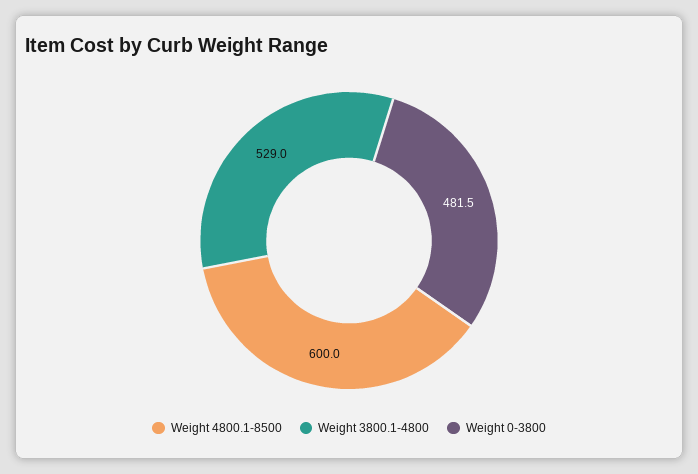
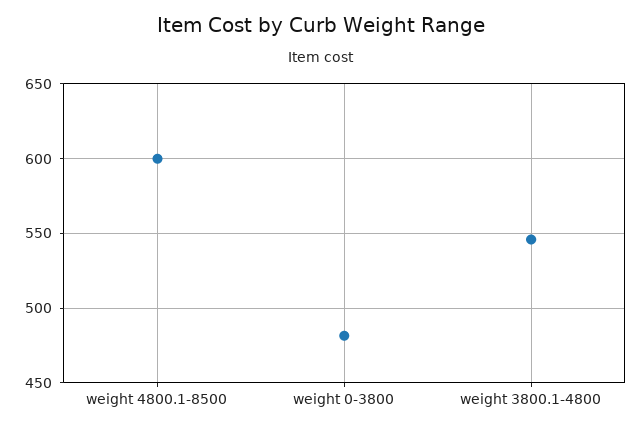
  {
    "Weight 4800.1-8500": 600,
-   "Weight 3800.1-4800": 529,
+   "Weight 3800.1-4800": 545,
    "Weight 0-3800": 481.5
  }

